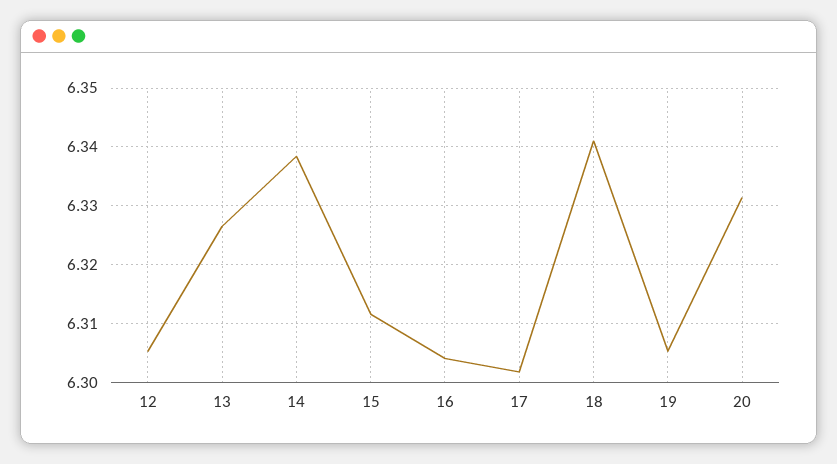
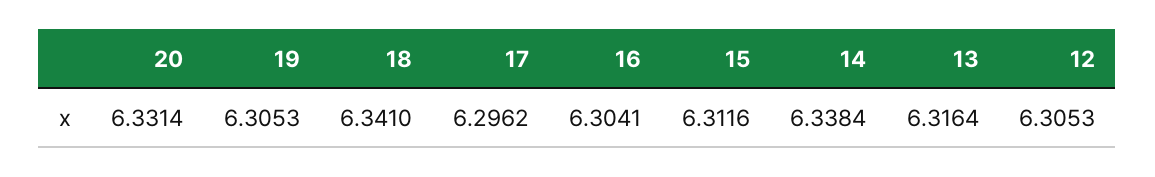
  {
    "12": 6.3053,
-   "13": 6.326,
+   "13": 6.3164,
    "14": 6.3384,
    "15": 6.3116,
    "16": 6.3041,
-   "17": 6.302,
+   "17": 6.2962,
    "18": 6.341,
    "19": 6.3053,
    "20": 6.3314
  }

